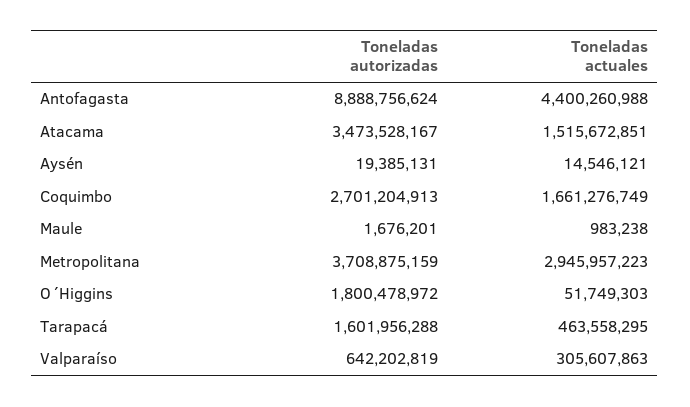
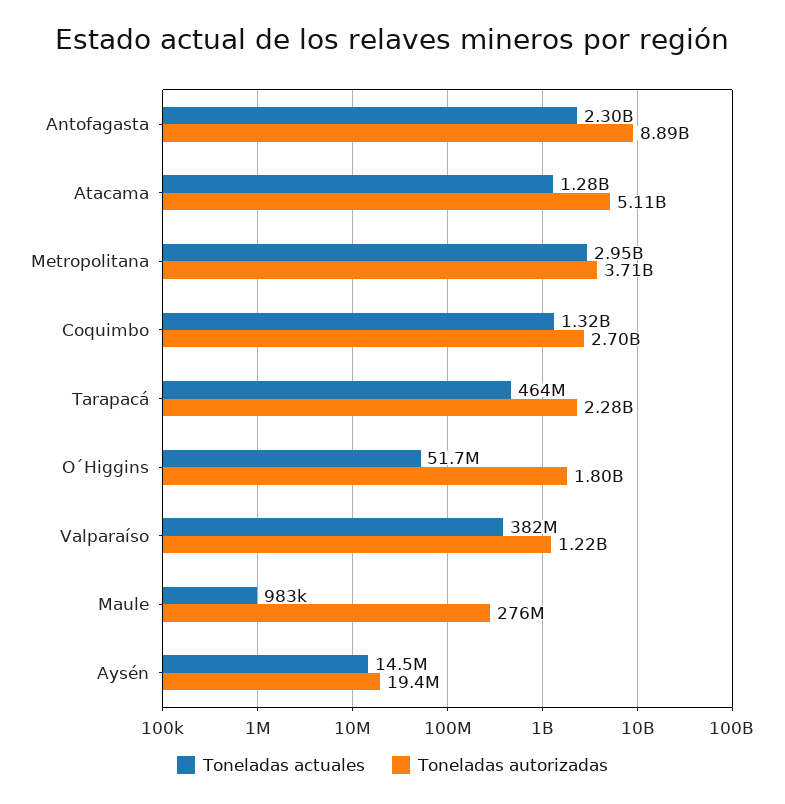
  {
    "Toneladas autorizadas": {
      "Antofagasta": 8888756624,
-     "Atacama": 3473528167,
+     "Atacama": 5110000000,
      "Aysén": 19385131,
      "Coquimbo": 2701204913,
-     "Maule": 1676201,
+     "Maule": 276000000,
      "Metropolitana": 3708875159,
      "O´Higgins": 1800478972,
-     "Tarapacá": 1601956288,
+     "Tarapacá": 2280000000,
-     "Valparaíso": 642202819
+     "Valparaíso": 1220000000
    },
    "Toneladas actuales": {
-     "Antofagasta": 4400260988,
+     "Antofagasta": 2300000000,
-     "Atacama": 1515672851,
+     "Atacama": 1280000000,
      "Aysén": 14546121,
-     "Coquimbo": 1661276749,
+     "Coquimbo": 1320000000,
      "Maule": 983238,
      "Metropolitana": 2945957223,
      "O´Higgins": 51749303,
      "Tarapacá": 463558295,
-     "Valparaíso": 305607863
+     "Valparaíso": 382000000
    }
  }

